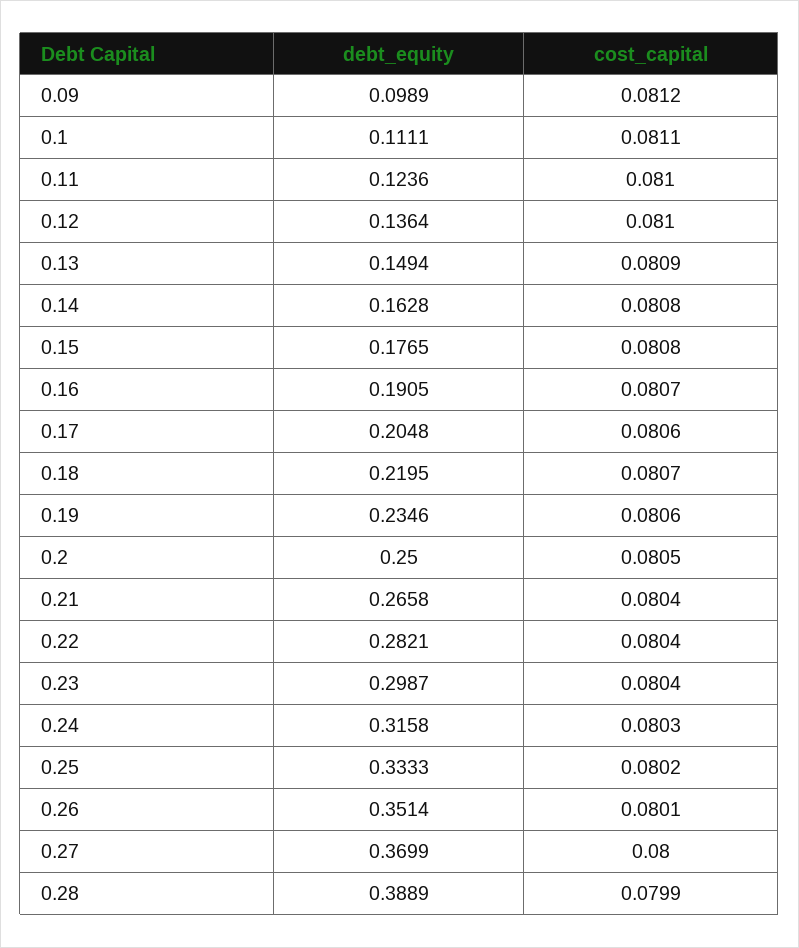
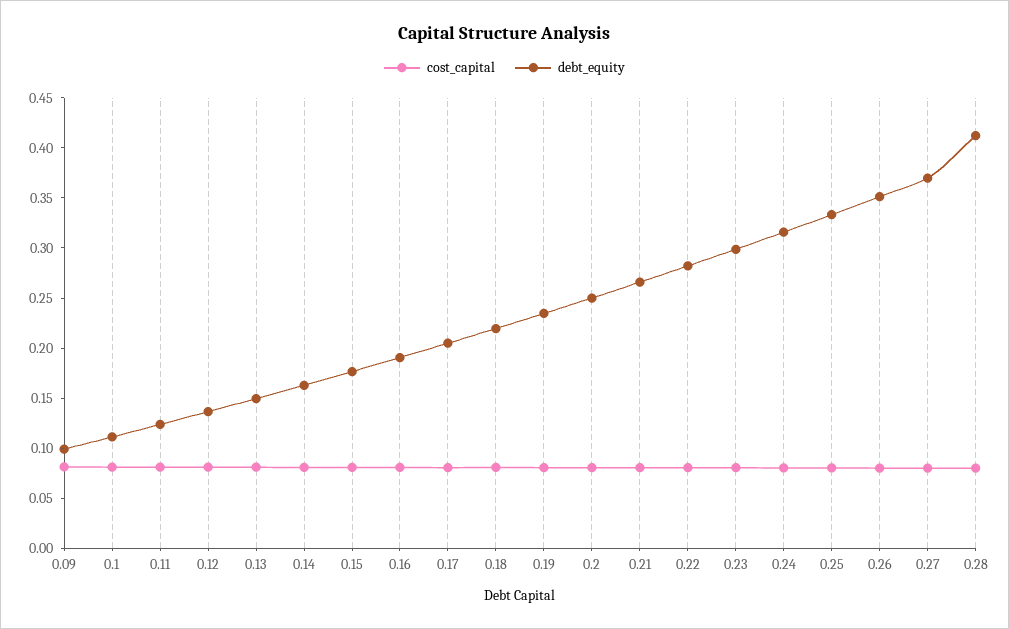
  {
    "debt_equity": {
      "0.09": 0.0989,
      "0.1": 0.1111,
      "0.11": 0.1236,
      "0.12": 0.1364,
      "0.13": 0.1494,
      "0.14": 0.1628,
      "0.15": 0.1765,
      "0.16": 0.1905,
      "0.17": 0.2048,
      "0.18": 0.2195,
      "0.19": 0.2346,
      "0.2": 0.25,
      "0.21": 0.2658,
      "0.22": 0.2821,
      "0.23": 0.2987,
      "0.24": 0.3158,
      "0.25": 0.3333,
      "0.26": 0.3514,
      "0.27": 0.3699,
-     "0.28": 0.3889
+     "0.28": 0.41
    },
    "cost_capital": {
      "0.09": 0.0812,
      "0.1": 0.0811,
      "0.11": 0.081,
      "0.12": 0.081,
      "0.13": 0.0809,
      "0.14": 0.0808,
      "0.15": 0.0808,
      "0.16": 0.0807,
      "0.17": 0.0806,
      "0.18": 0.0807,
      "0.19": 0.0806,
      "0.2": 0.0805,
      "0.21": 0.0804,
      "0.22": 0.0804,
      "0.23": 0.0804,
      "0.24": 0.0803,
      "0.25": 0.0802,
      "0.26": 0.0801,
      "0.27": 0.08,
      "0.28": 0.0799
    }
  }

